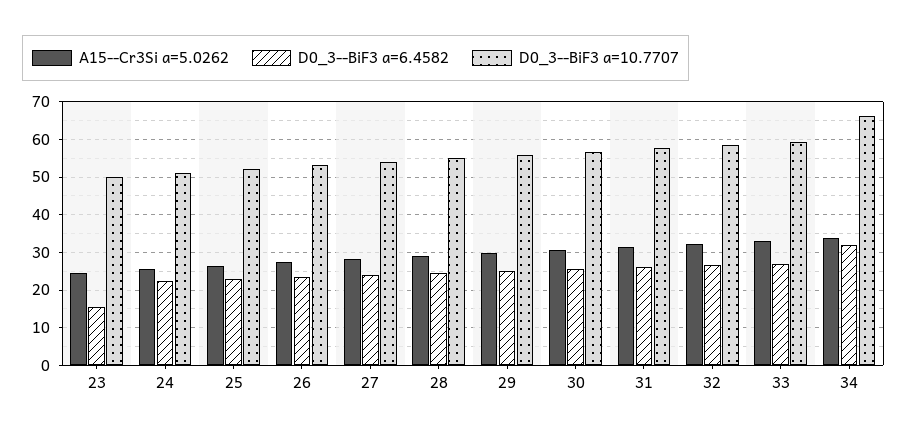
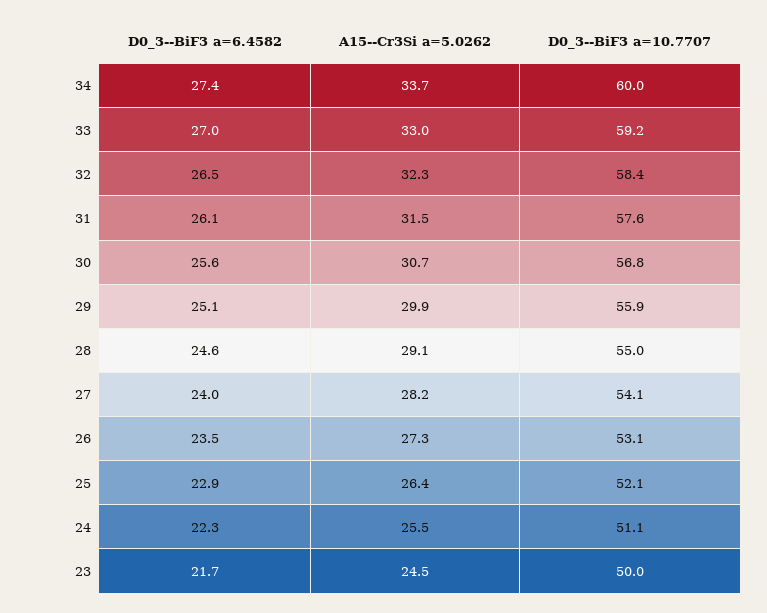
  {
    "A15--Cr3Si a=5.0262": {
      "23": 24.5,
      "24": 25.5,
      "25": 26.4,
      "26": 27.3,
      "27": 28.2,
      "28": 29.1,
      "29": 29.9,
      "30": 30.7,
      "31": 31.5,
      "32": 32.3,
      "33": 33,
      "34": 33.7
    },
    "D0_3--BiF3 a=6.4582": {
-     "23": 16,
+     "23": 21.7,
      "24": 22.3,
      "25": 22.9,
      "26": 23.5,
      "27": 24,
      "28": 24.6,
      "29": 25.1,
      "30": 25.6,
      "31": 26.1,
      "32": 26.5,
      "33": 27,
-     "34": 32
+     "34": 27.4
    },
    "D0_3--BiF3 a=10.7707": {
      "23": 50,
      "24": 51.1,
      "25": 52.1,
      "26": 53.1,
      "27": 54.1,
      "28": 55,
      "29": 55.9,
      "30": 56.8,
      "31": 57.6,
      "32": 58.4,
      "33": 59.2,
-     "34": 66
+     "34": 60
    }
  }

